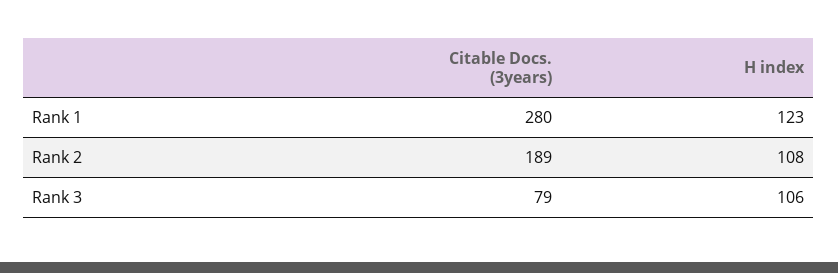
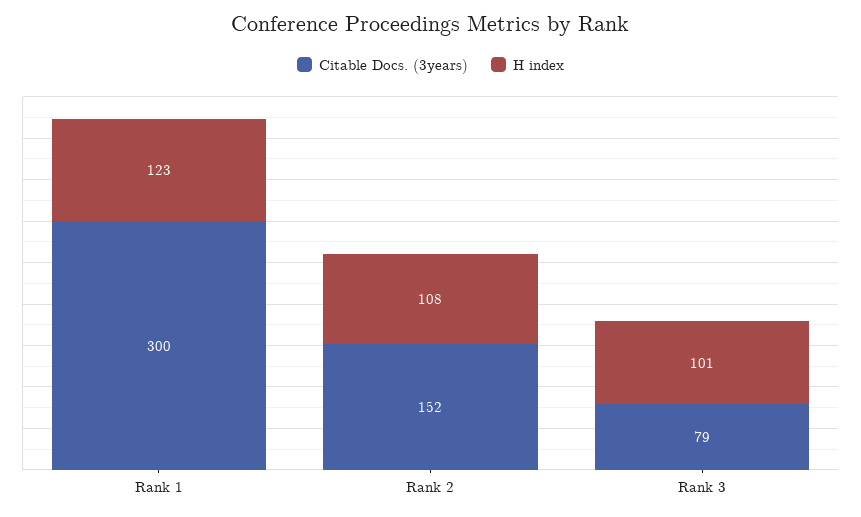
  {
    "Citable Docs. (3years)": {
-     "Rank 1": 280,
+     "Rank 1": 300,
-     "Rank 2": 189,
+     "Rank 2": 152,
      "Rank 3": 79
    },
    "H index": {
      "Rank 1": 123,
      "Rank 2": 108,
-     "Rank 3": 106
+     "Rank 3": 101
    }
  }

